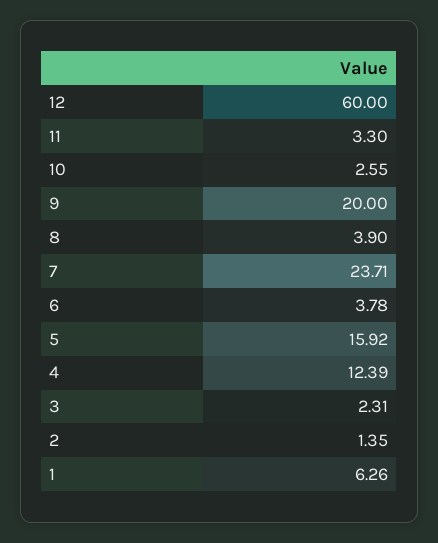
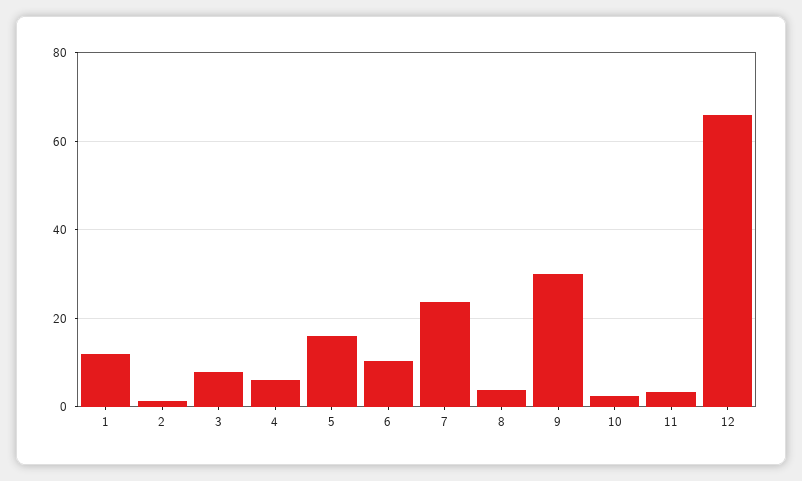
  {
-   "12": 60,
+   "12": 66,
    "11": 3.3,
    "10": 2.55,
-   "9": 20,
+   "9": 30,
    "8": 3.9,
    "7": 23.71,
-   "6": 3.78,
+   "6": 10,
    "5": 15.92,
-   "4": 12.39,
+   "4": 6,
-   "3": 2.31,
+   "3": 8,
    "2": 1.35,
-   "1": 6.26
+   "1": 12
  }

